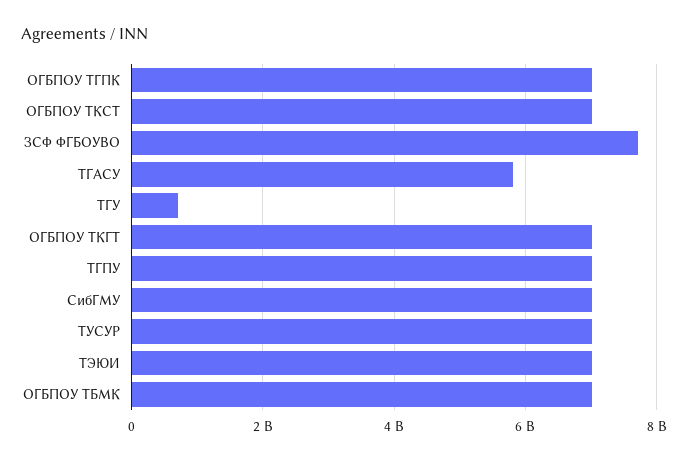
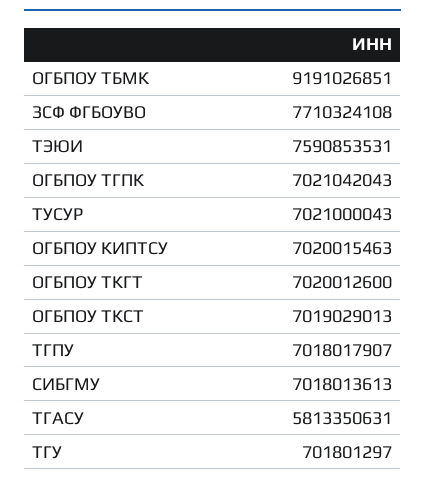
  {
    "ОГБПОУ ТГПК": 7021042043,
    "ОГБПОУ ТКСТ": 7019029013,
    "ЗСФ ФГБОУВО": 7710324108,
    "ТГАСУ": 5813350631,
    "ТГУ": 701801297,
    "ОГБПОУ ТКГТ": 7020012600,
    "ТГПУ": 7018017907,
    "СибГМУ": 7018013613,
    "ТУСУР": 7021000043,
-   "ТЭЮИ": 7000000000,
+   "ТЭЮИ": 7590853531,
-   "ОГБПОУ ТБМК": 7000000000
+   "ОГБПОУ ТБМК": 9191026851,
+   "ОГБПОУ КИПТСУ": 7020015463
  }

